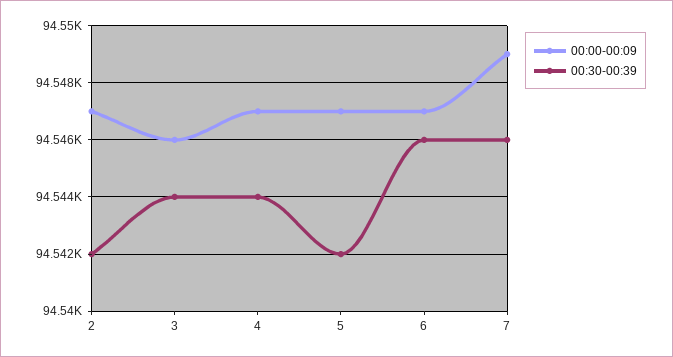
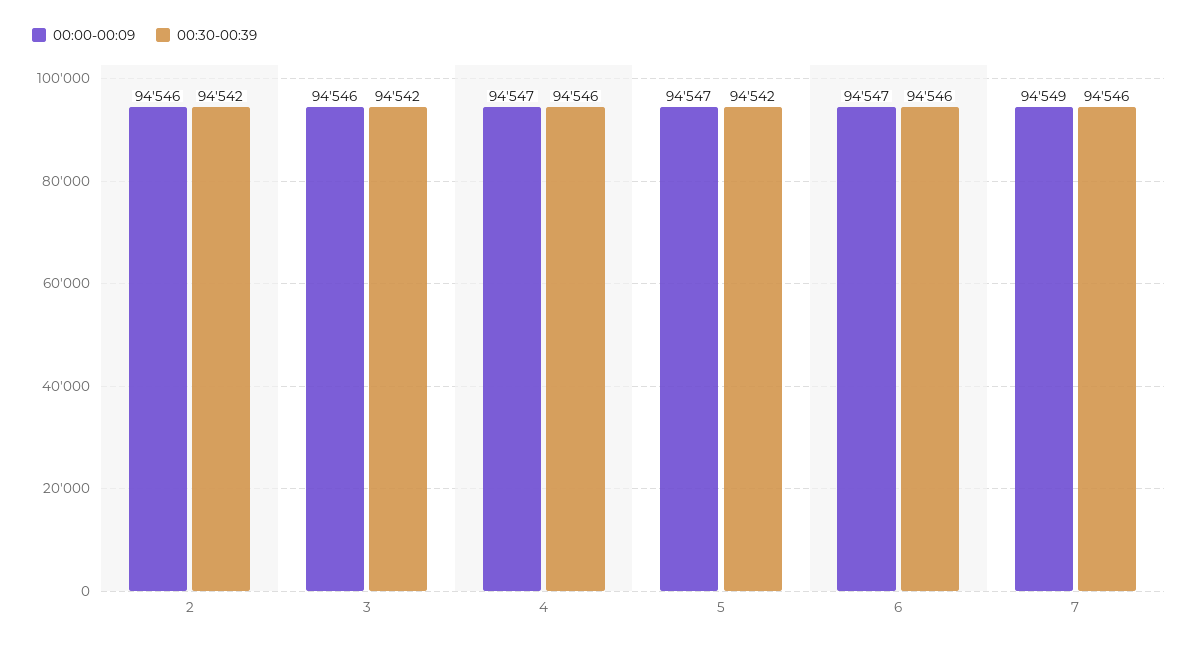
  {
    "00:00-00:09": {
-     "2": 94547,
+     "2": 94546,
      "3": 94546,
      "4": 94547,
      "5": 94547,
      "6": 94547,
      "7": 94549
    },
    "00:30-00:39": {
      "2": 94542,
-     "3": 94544,
+     "3": 94542,
-     "4": 94544,
+     "4": 94546,
      "5": 94542,
      "6": 94546,
      "7": 94546
    }
  }

